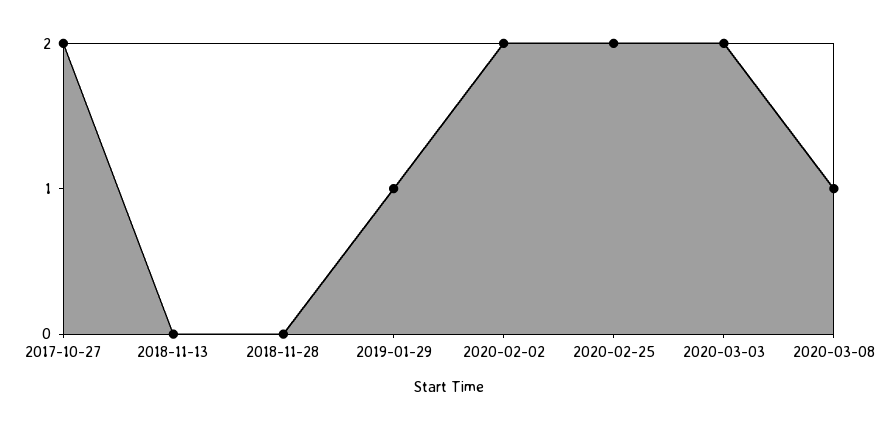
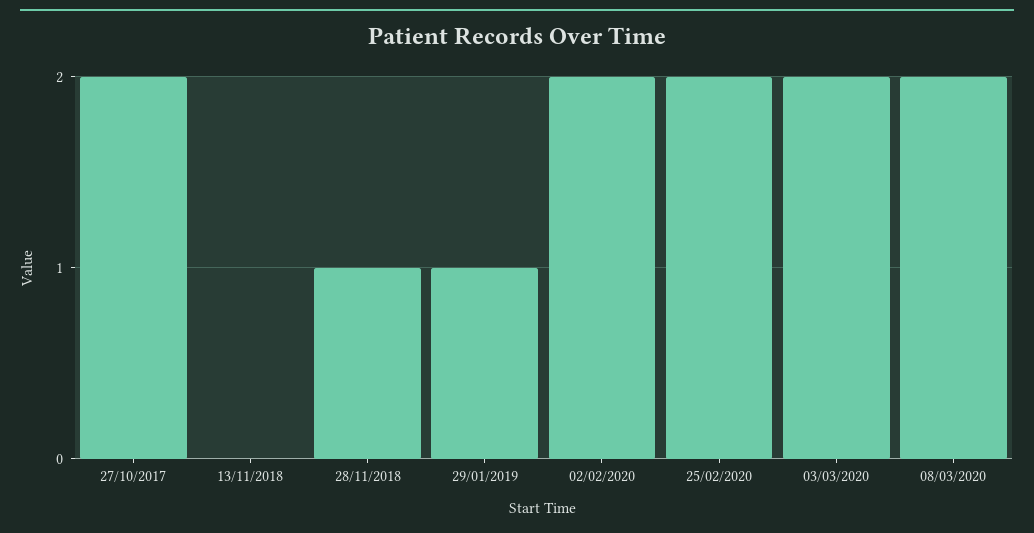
  {
    "2017-10-27": 2,
    "2018-11-13": 0,
-   "2018-11-28": 0,
+   "2018-11-28": 1,
    "2019-01-29": 1,
    "2020-02-02": 2,
    "2020-02-25": 2,
    "2020-03-03": 2,
-   "2020-03-08": 1
+   "2020-03-08": 2
  }

